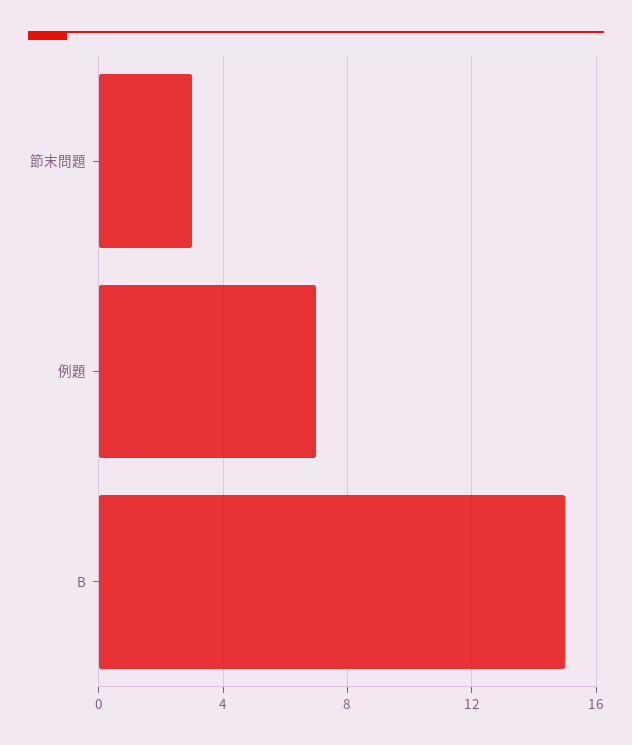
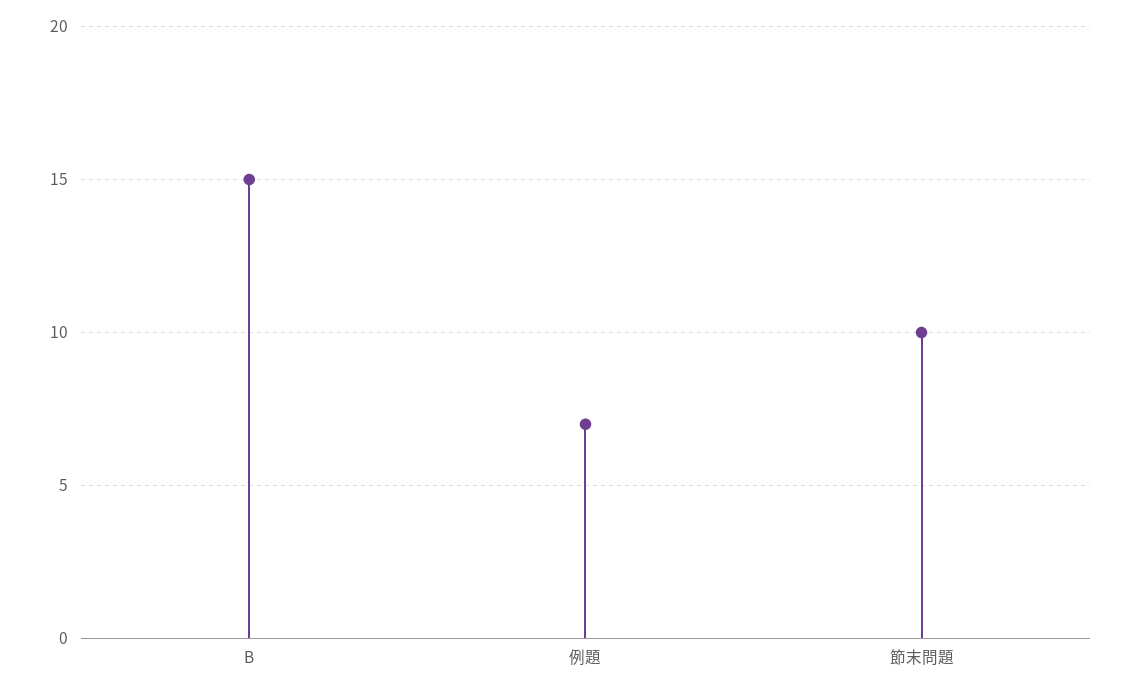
  {
-   "節末問題": 3,
+   "節末問題": 10,
    "例題": 7,
    "B": 15
  }

